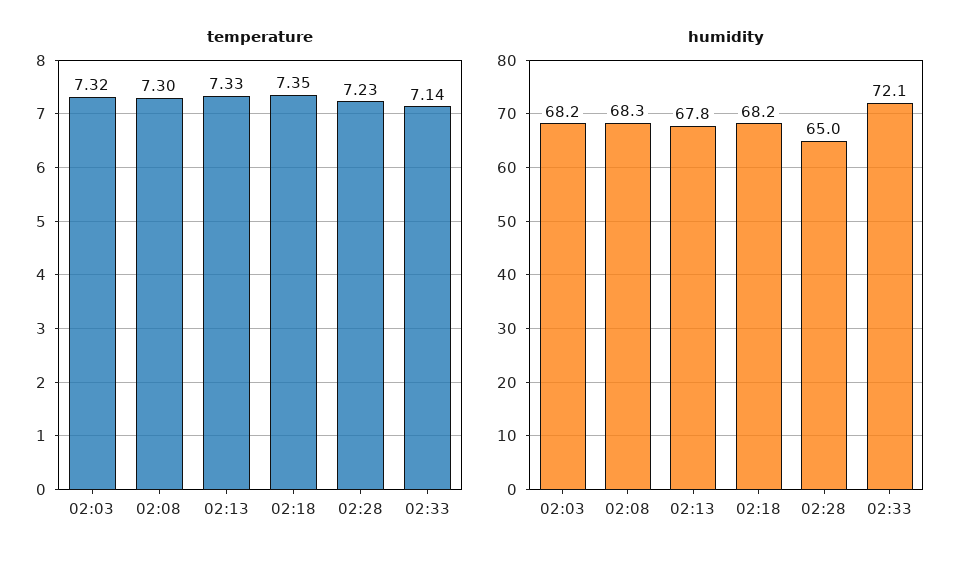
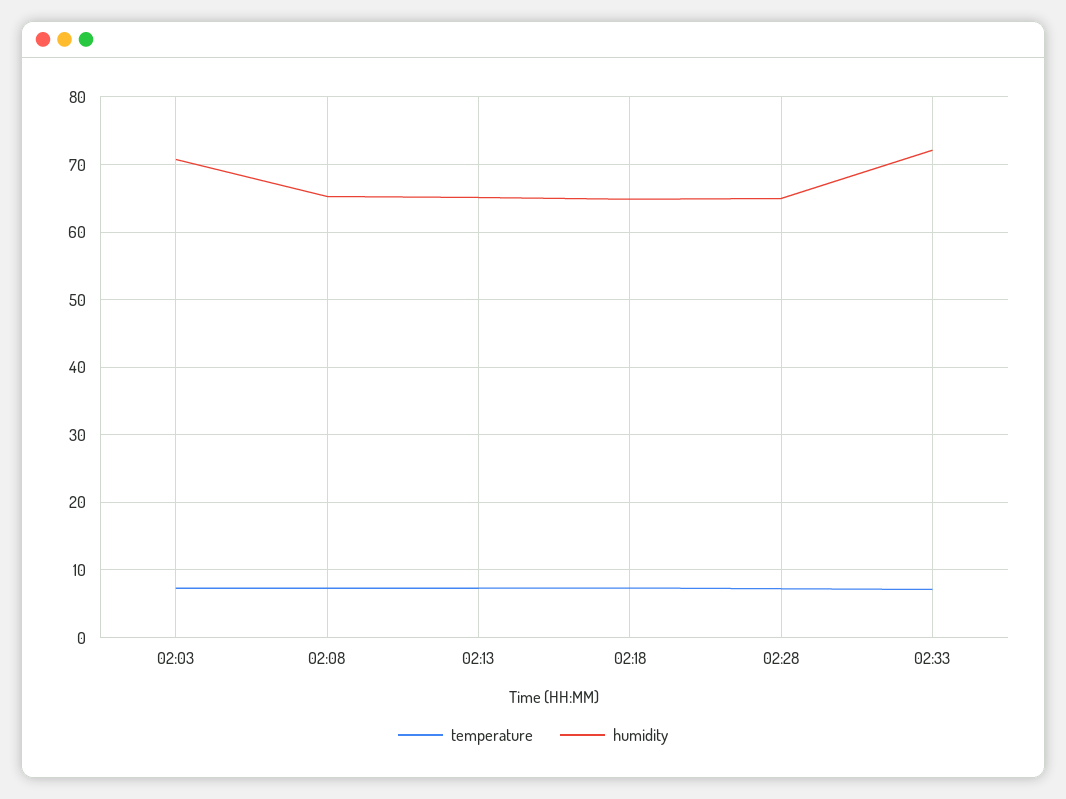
  {
    "temperature": {
      "02:03": 7.32,
      "02:08": 7.3,
      "02:13": 7.33,
      "02:18": 7.35,
      "02:28": 7.23,
      "02:33": 7.14
    },
    "humidity": {
-     "02:03": 68.2,
+     "02:03": 71,
-     "02:08": 68.3,
+     "02:08": 65,
-     "02:13": 67.8,
+     "02:13": 65,
-     "02:18": 68.2,
+     "02:18": 65,
      "02:28": 65,
      "02:33": 72.1
    }
  }

